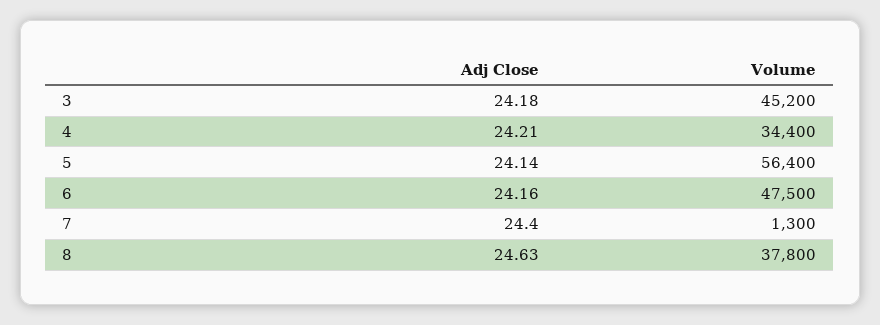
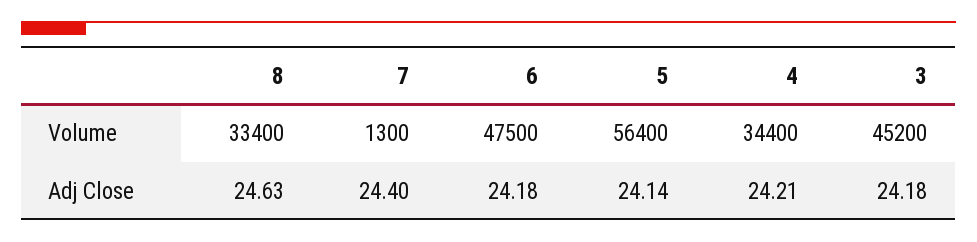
  {
    "Adj Close": {
      "3": 24.18,
      "4": 24.21,
      "5": 24.14,
-     "6": 24.16,
+     "6": 24.18,
      "7": 24.4,
      "8": 24.63
    },
    "Volume": {
      "3": 45200,
      "4": 34400,
      "5": 56400,
      "6": 47500,
      "7": 1300,
-     "8": 37800
+     "8": 33400
    }
  }

